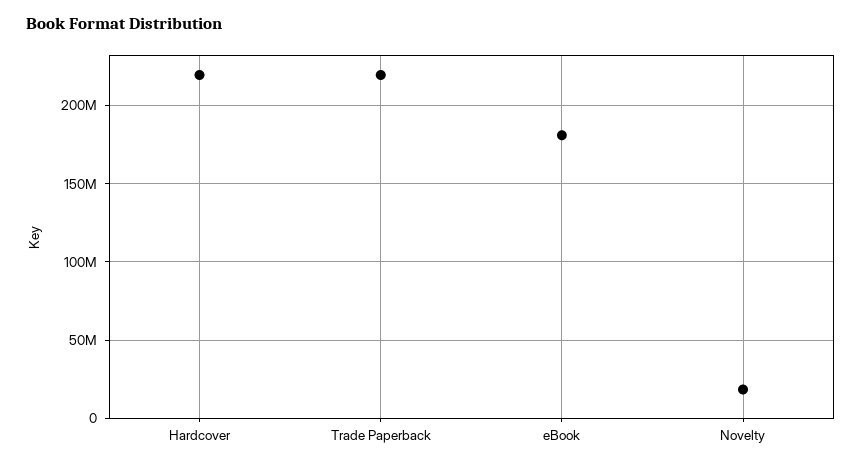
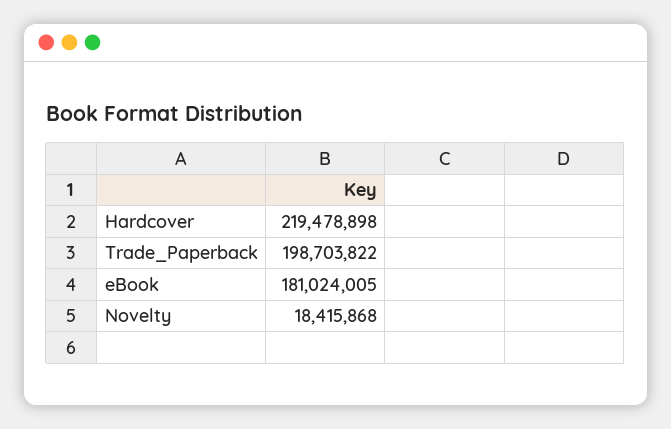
  {
    "Hardcover": 219478898,
-   "Trade Paperback": 220000000,
+   "Trade Paperback": 198703822,
    "eBook": 181024005,
    "Novelty": 18415868
  }

